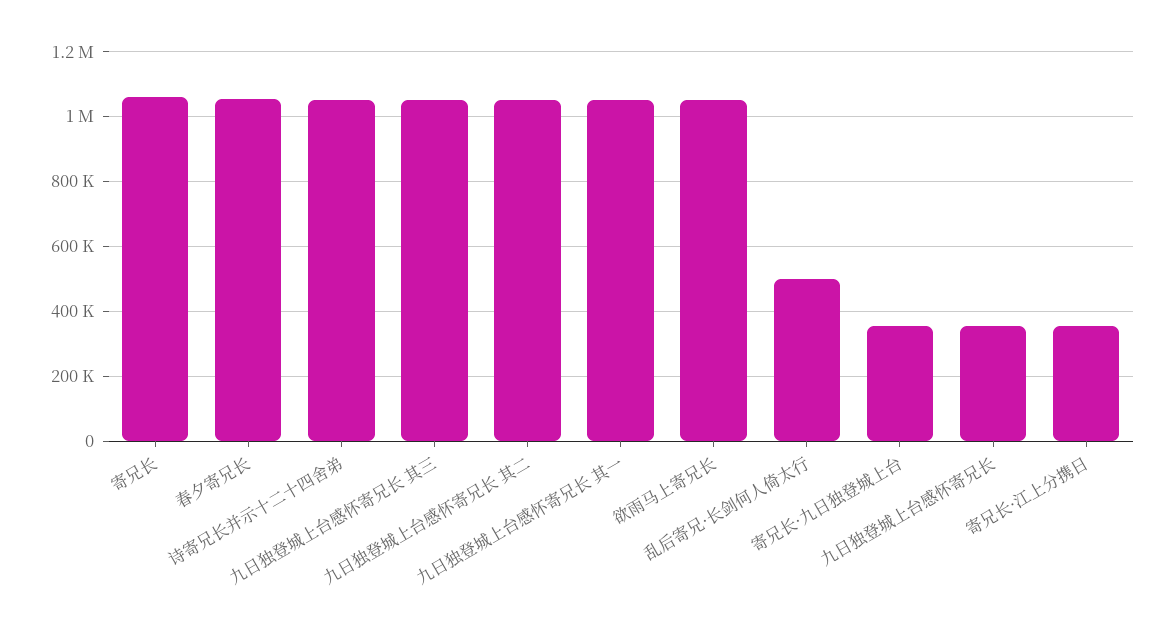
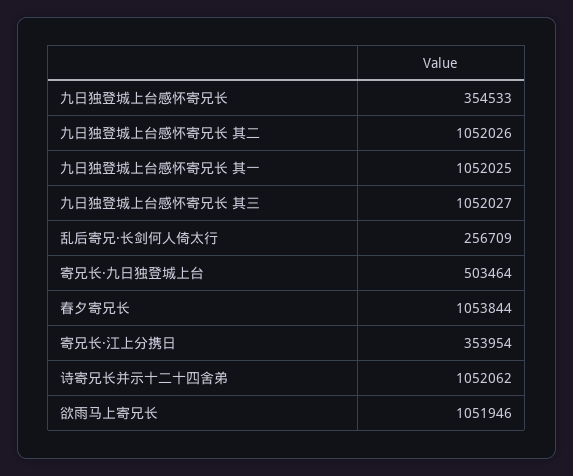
  {
-   "寄兄长": 1060000,
    "春夕寄兄长": 1053844,
    "诗寄兄长并示十二十四舍弟": 1052062,
    "九日独登城上台感怀寄兄长 其三": 1052027,
    "九日独登城上台感怀寄兄长 其二": 1052026,
    "九日独登城上台感怀寄兄长 其一": 1052025,
    "欲雨马上寄兄长": 1051946,
-   "乱后寄兄·长剑何人倚太行": 500000,
+   "乱后寄兄·长剑何人倚太行": 256709,
-   "寄兄长·九日独登城上台": 360000,
+   "寄兄长·九日独登城上台": 503464,
    "九日独登城上台感怀寄兄长": 354533,
    "寄兄长·江上分携日": 353954
  }

